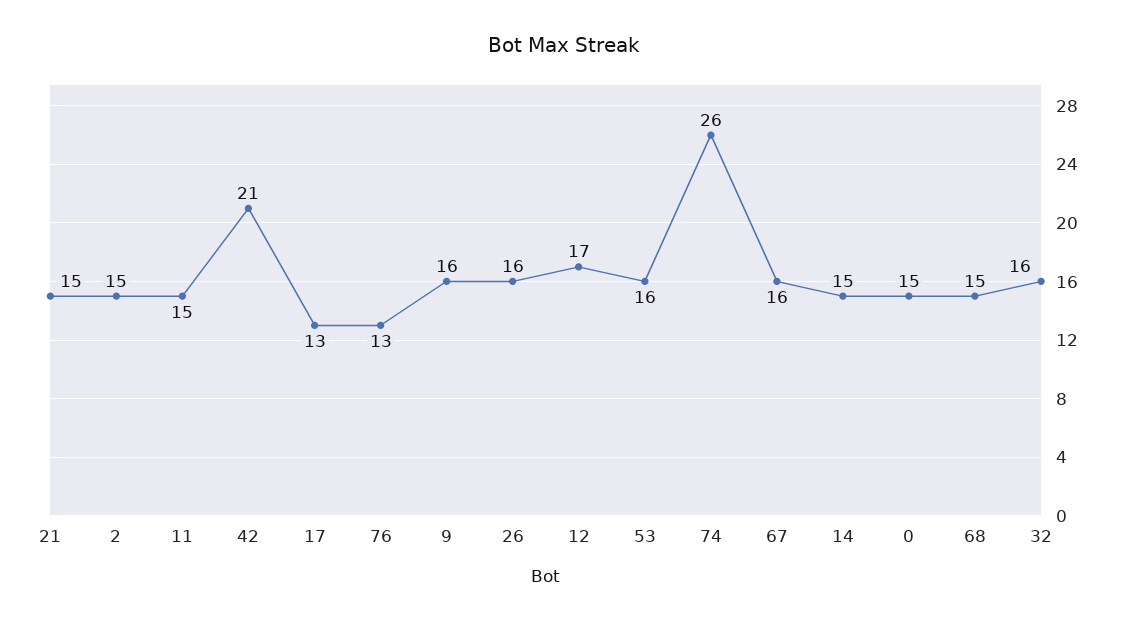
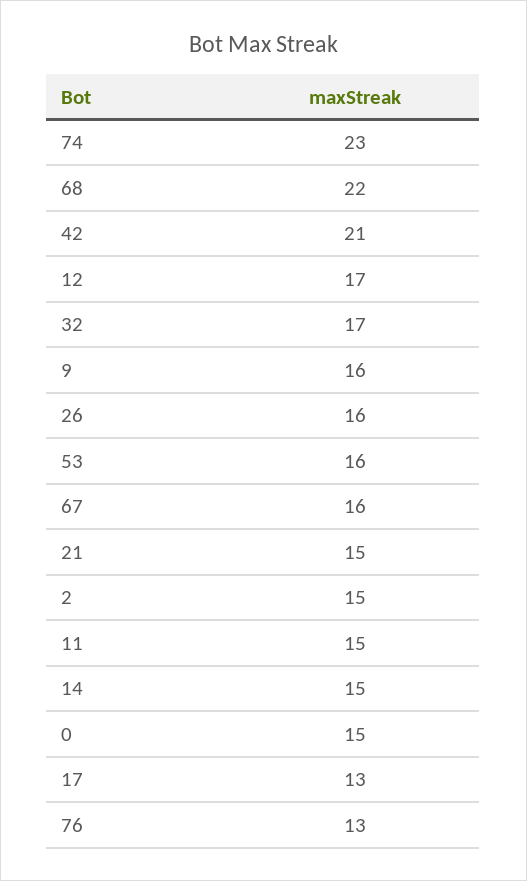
  {
    "21": 15,
    "2": 15,
    "11": 15,
    "42": 21,
    "17": 13,
    "76": 13,
    "9": 16,
    "26": 16,
    "12": 17,
    "53": 16,
-   "74": 26,
+   "74": 23,
    "67": 16,
    "14": 15,
    "0": 15,
-   "68": 15,
+   "68": 22,
-   "32": 16
+   "32": 17
  }

